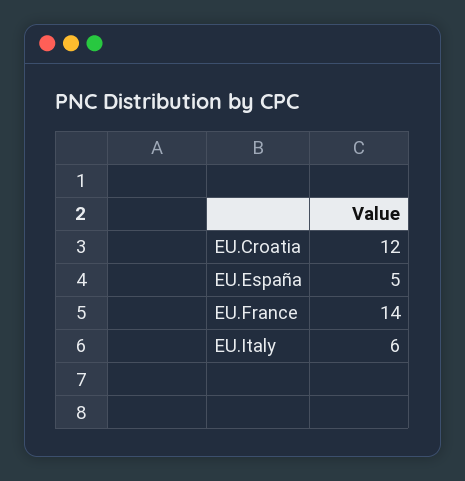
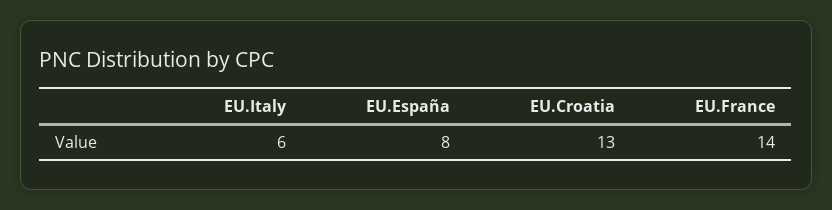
  {
-   "EU.Croatia": 12,
+   "EU.Croatia": 13,
-   "EU.España": 5,
+   "EU.España": 8,
    "EU.France": 14,
    "EU.Italy": 6
  }

